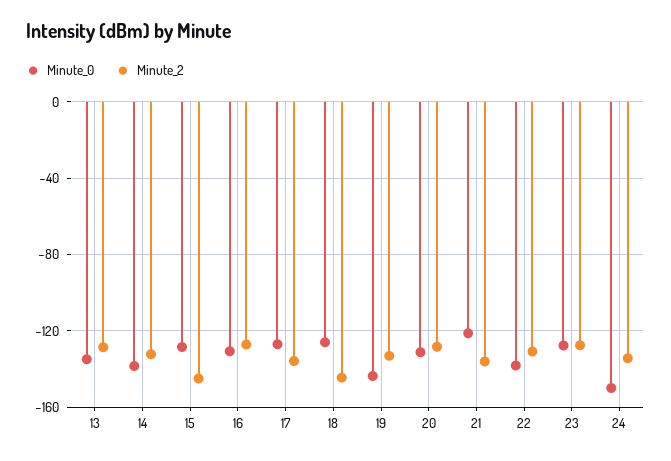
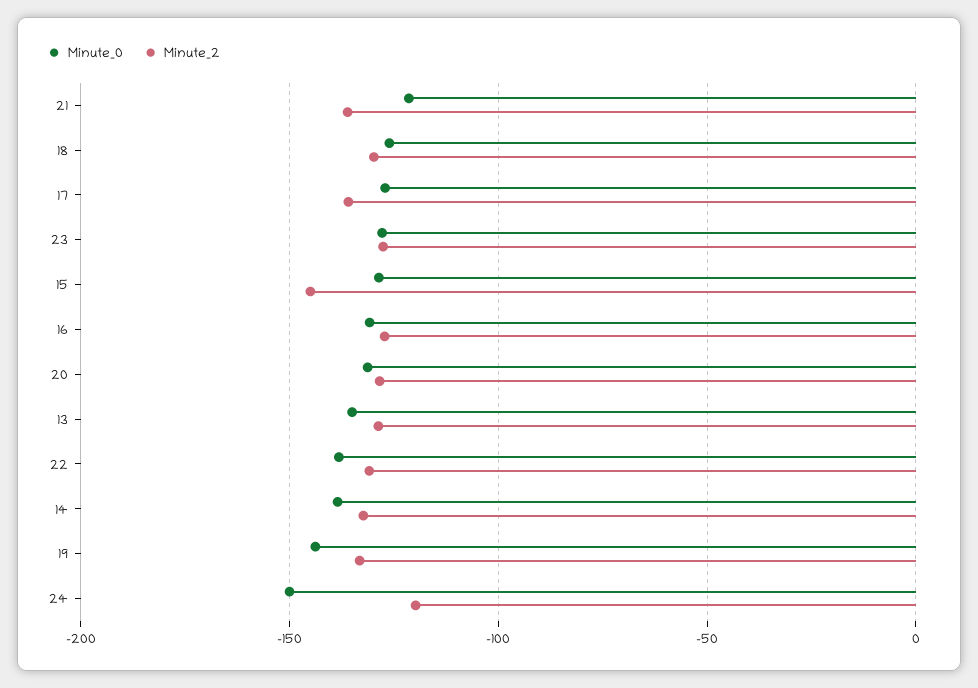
  {
    "Minute_0": {
      "13": -135,
      "14": -140,
      "15": -130,
      "16": -130,
      "17": -125,
      "18": -125,
      "19": -145,
      "20": -130,
      "21": -120,
      "22": -140,
      "23": -130,
      "24": -150
    },
    "Minute_2": {
      "13": -130,
      "14": -130,
      "15": -145,
      "16": -125,
      "17": -135,
-     "18": -145,
+     "18": -130,
      "19": -135,
      "20": -130,
      "21": -135,
      "22": -130,
      "23": -130,
-     "24": -135
+     "24": -120
    }
  }

